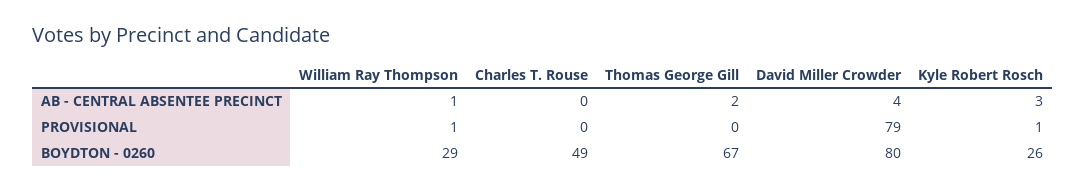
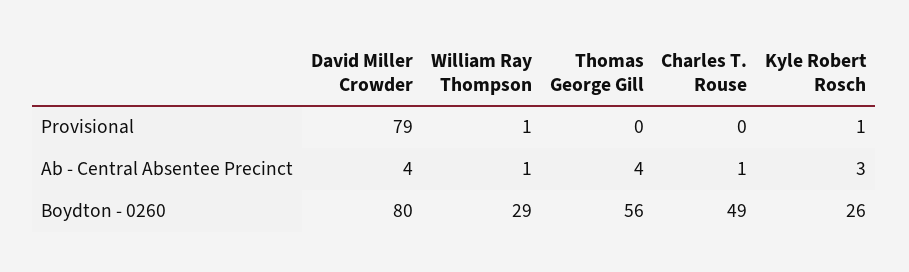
  {
    "William Ray Thompson": {
      "AB - CENTRAL ABSENTEE PRECINCT": 1,
      "PROVISIONAL": 1,
      "BOYDTON - 0260": 29
    },
    "Charles T. Rouse": {
-     "AB - CENTRAL ABSENTEE PRECINCT": 0,
+     "AB - CENTRAL ABSENTEE PRECINCT": 1,
      "PROVISIONAL": 0,
      "BOYDTON - 0260": 49
    },
    "Thomas George Gill": {
-     "AB - CENTRAL ABSENTEE PRECINCT": 2,
+     "AB - CENTRAL ABSENTEE PRECINCT": 4,
      "PROVISIONAL": 0,
-     "BOYDTON - 0260": 67
+     "BOYDTON - 0260": 56
    },
    "David Miller Crowder": {
      "AB - CENTRAL ABSENTEE PRECINCT": 4,
      "PROVISIONAL": 79,
      "BOYDTON - 0260": 80
    },
    "Kyle Robert Rosch": {
      "AB - CENTRAL ABSENTEE PRECINCT": 3,
      "PROVISIONAL": 1,
      "BOYDTON - 0260": 26
    }
  }

